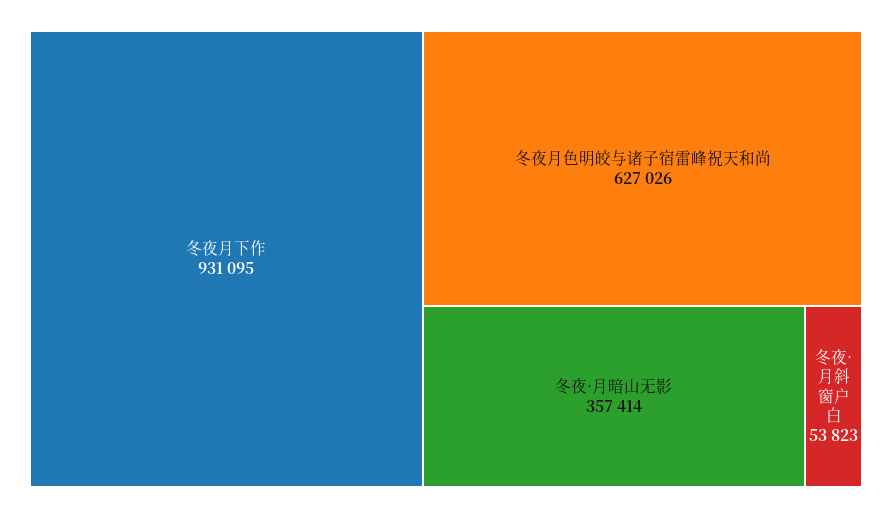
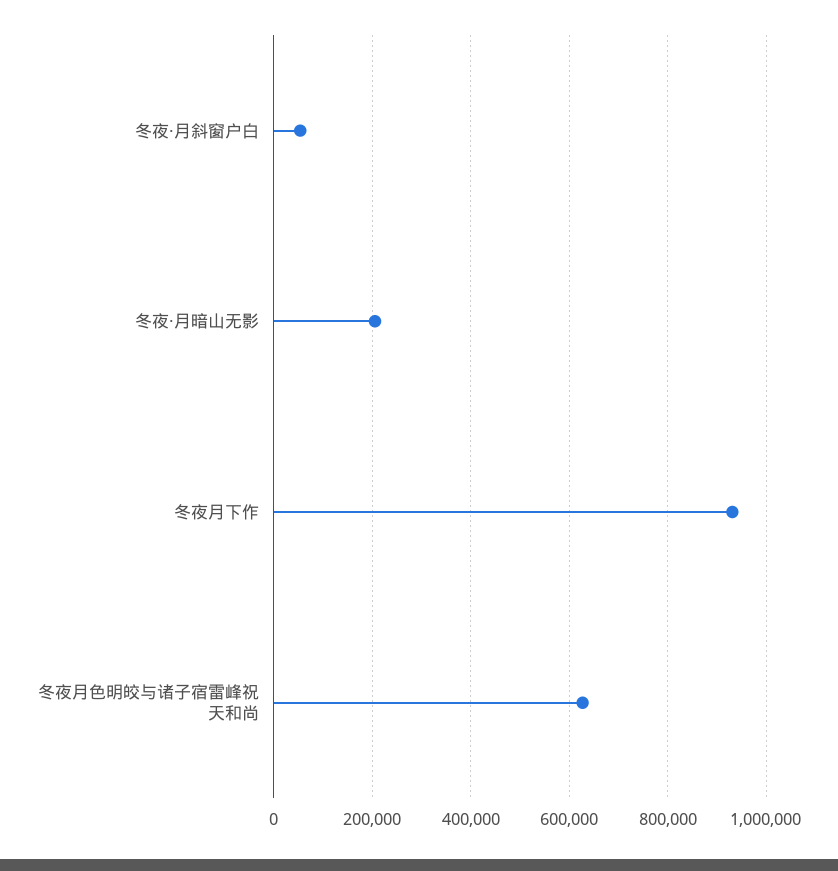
  {
    "冬夜月下作": 931095,
    "冬夜月色明皎与诸子宿雷峰祝天和尚": 627026,
-   "冬夜·月暗山无影": 357414,
+   "冬夜·月暗山无影": 200000,
    "冬夜·月斜窗户白": 53823
  }

